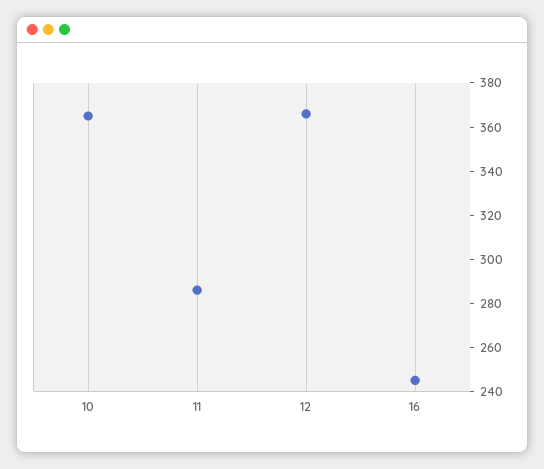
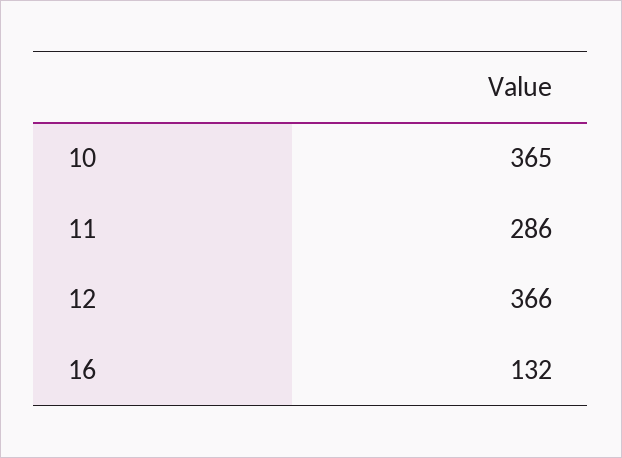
  {
    "10": 365,
    "11": 286,
    "12": 366,
-   "16": 245
+   "16": 132
  }

